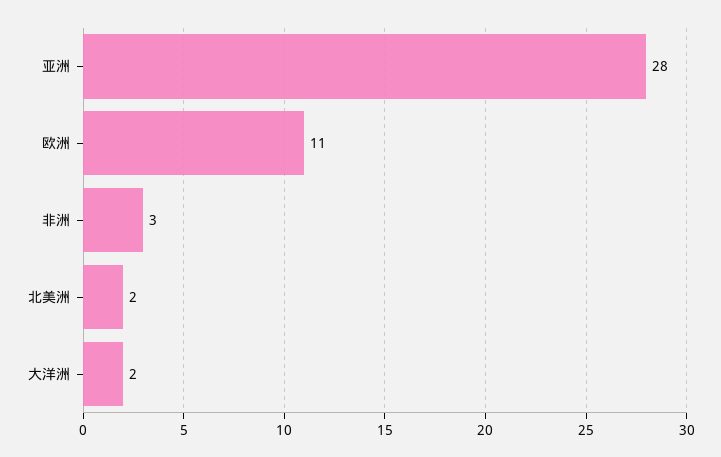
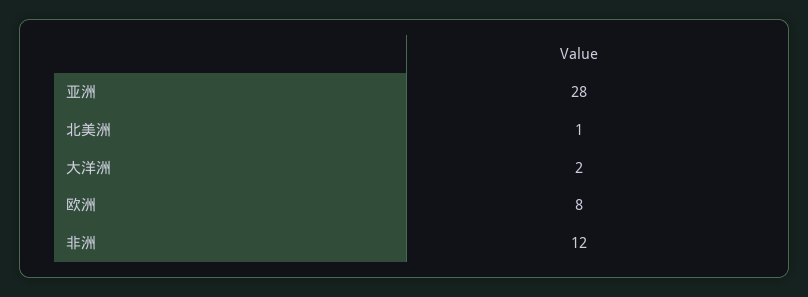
  {
    "亚洲": 28,
-   "欧洲": 11,
+   "欧洲": 8,
-   "非洲": 3,
+   "非洲": 12,
-   "北美洲": 2,
+   "北美洲": 1,
    "大洋洲": 2
  }

